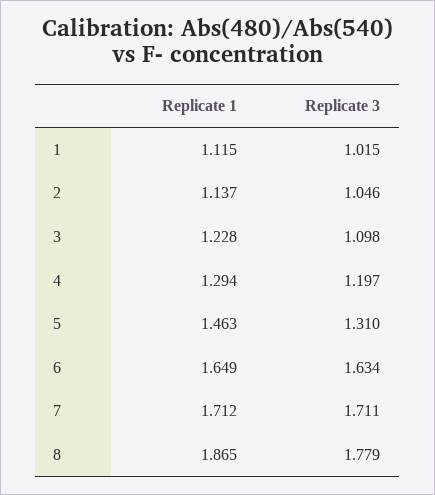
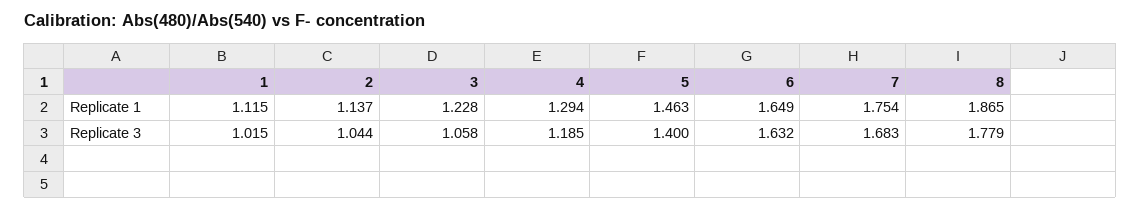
  {
    "Replicate 1": {
      "1": 1.115,
      "2": 1.137,
      "3": 1.228,
      "4": 1.294,
      "5": 1.463,
      "6": 1.649,
-     "7": 1.712,
+     "7": 1.754,
      "8": 1.865
    },
    "Replicate 3": {
      "1": 1.015,
-     "2": 1.046,
+     "2": 1.044,
-     "3": 1.098,
+     "3": 1.058,
-     "4": 1.197,
+     "4": 1.185,
-     "5": 1.31,
+     "5": 1.4,
-     "6": 1.634,
+     "6": 1.632,
-     "7": 1.711,
+     "7": 1.683,
      "8": 1.779
    }
  }

